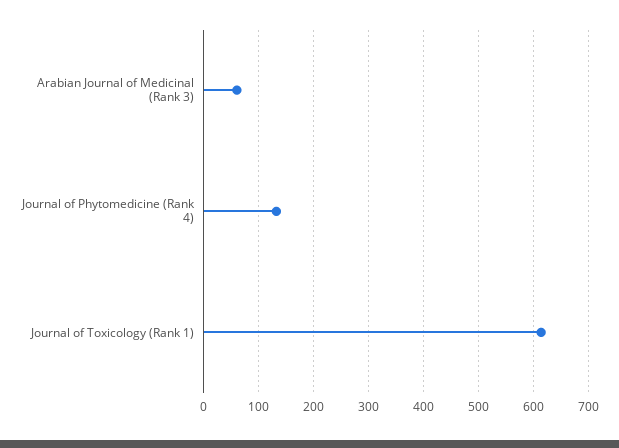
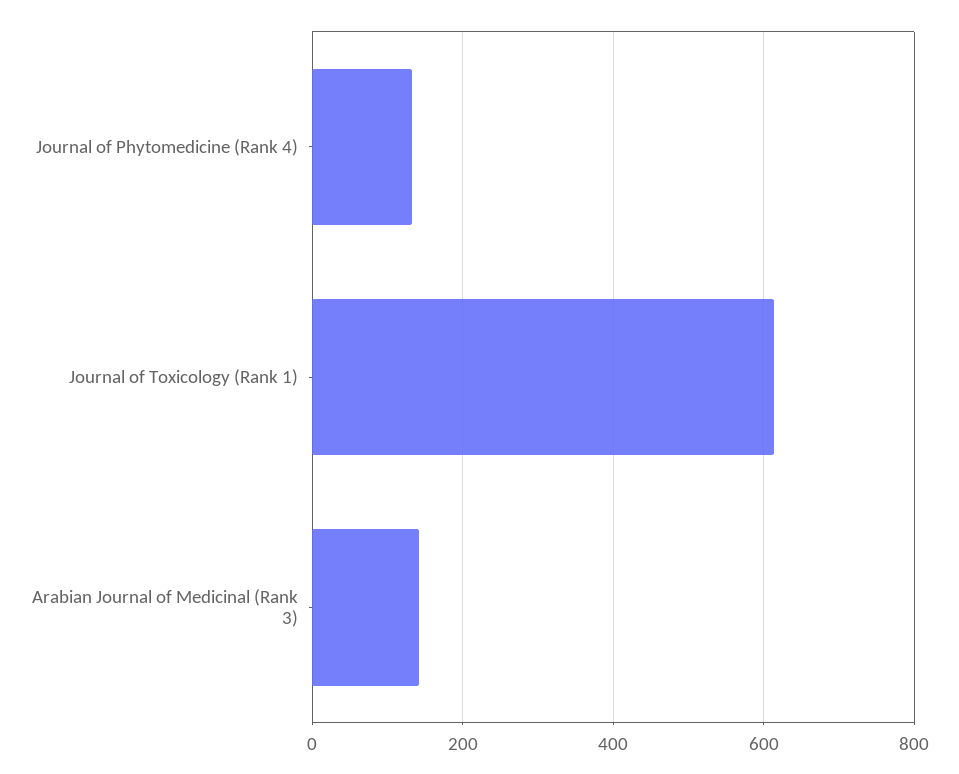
  {
-   "Arabian Journal of Medicinal (Rank 3)": 60,
+   "Arabian Journal of Medicinal (Rank 3)": 140,
    "Journal of Phytomedicine (Rank 4)": 140,
    "Journal of Toxicology (Rank 1)": 620
  }

